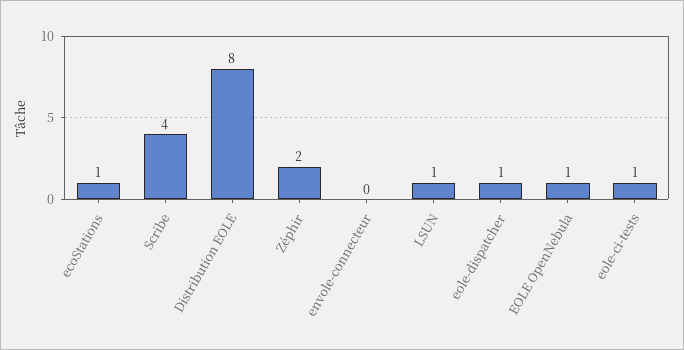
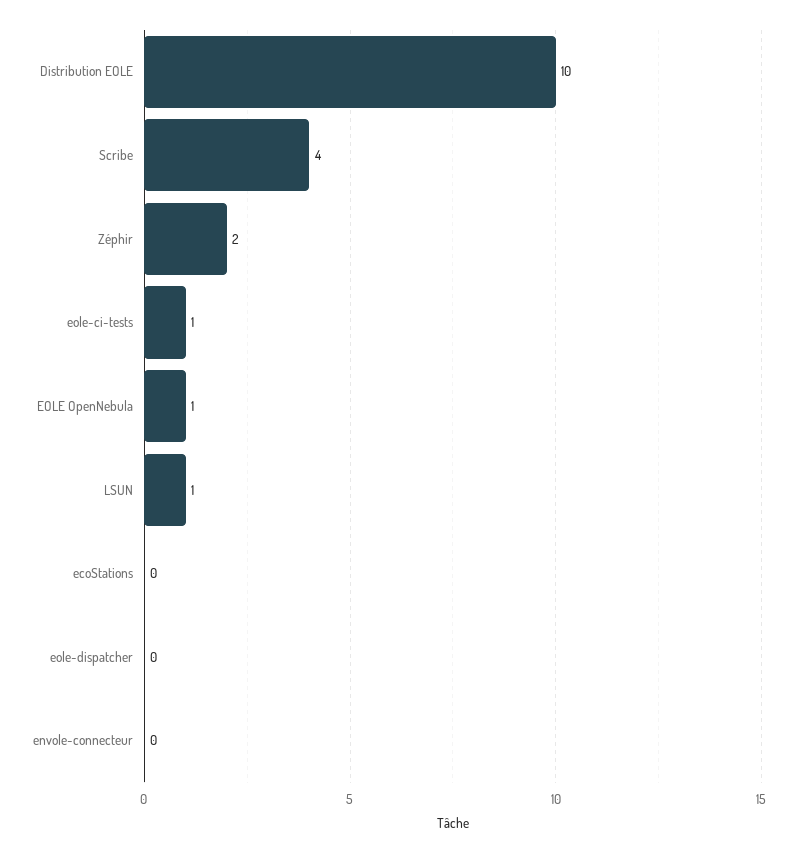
  {
-   "ecoStations": 1,
+   "ecoStations": 0,
    "Scribe": 4,
-   "Distribution EOLE": 8,
+   "Distribution EOLE": 10,
    "Zéphir": 2,
    "envole-connecteur": 0,
    "LSUN": 1,
-   "eole-dispatcher": 1,
+   "eole-dispatcher": 0,
    "EOLE OpenNebula": 1,
    "eole-ci-tests": 1
  }

